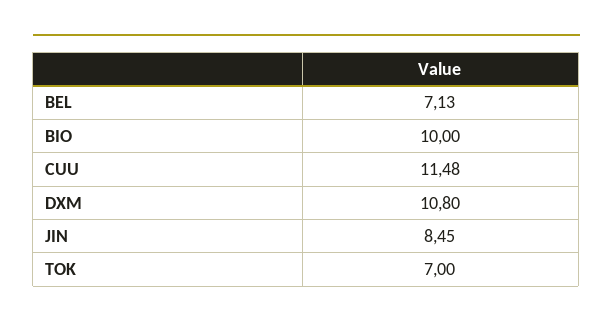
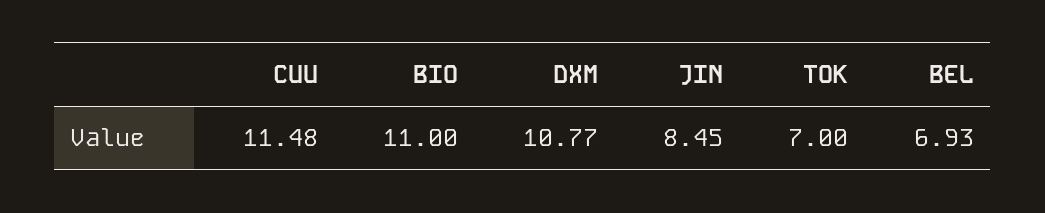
  {
-   "BEL": 7.13,
+   "BEL": 6.93,
-   "BIO": 10,
+   "BIO": 11,
    "CUU": 11.48,
-   "DXM": 10.8,
+   "DXM": 10.77,
    "JIN": 8.45,
    "TOK": 7
  }

